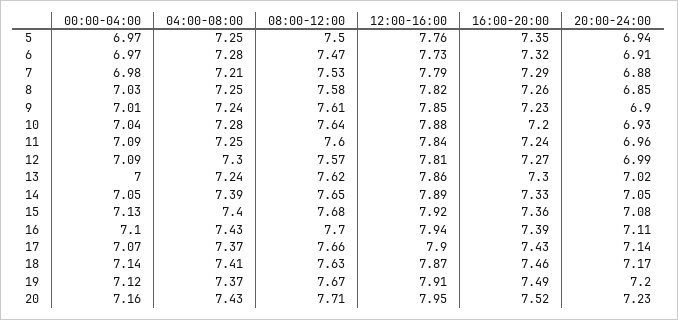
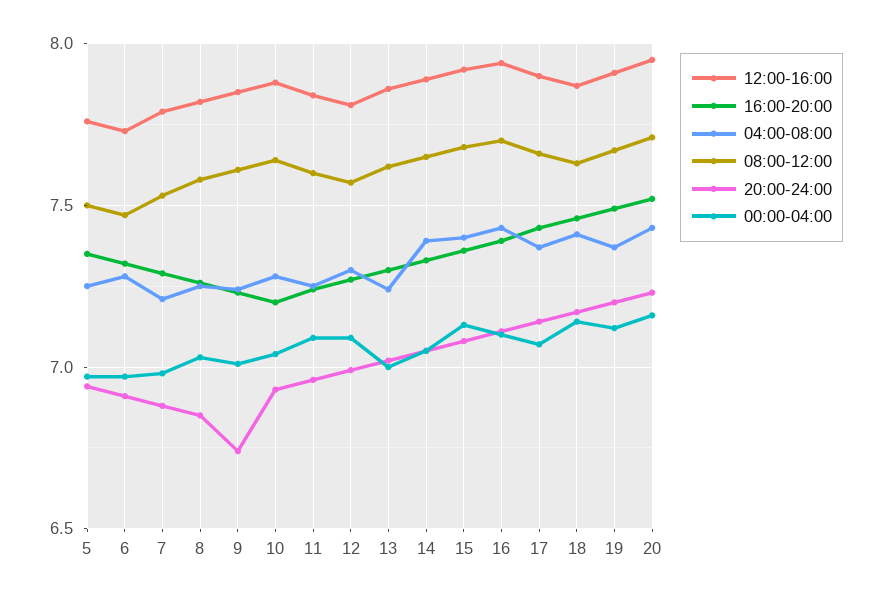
  {
    "00:00-04:00": {
      "5": 6.97,
      "6": 6.97,
      "7": 6.98,
      "8": 7.03,
      "9": 7.01,
      "10": 7.04,
      "11": 7.09,
      "12": 7.09,
      "13": 7,
      "14": 7.05,
      "15": 7.13,
      "16": 7.1,
      "17": 7.07,
      "18": 7.14,
      "19": 7.12,
      "20": 7.16
    },
    "04:00-08:00": {
      "5": 7.25,
      "6": 7.28,
      "7": 7.21,
      "8": 7.25,
      "9": 7.24,
      "10": 7.28,
      "11": 7.25,
      "12": 7.3,
      "13": 7.24,
      "14": 7.39,
      "15": 7.4,
      "16": 7.43,
      "17": 7.37,
      "18": 7.41,
      "19": 7.37,
      "20": 7.43
    },
    "08:00-12:00": {
      "5": 7.5,
      "6": 7.47,
      "7": 7.53,
      "8": 7.58,
      "9": 7.61,
      "10": 7.64,
      "11": 7.6,
      "12": 7.57,
      "13": 7.62,
      "14": 7.65,
      "15": 7.68,
      "16": 7.7,
      "17": 7.66,
      "18": 7.63,
      "19": 7.67,
      "20": 7.71
    },
    "12:00-16:00": {
      "5": 7.76,
      "6": 7.73,
      "7": 7.79,
      "8": 7.82,
      "9": 7.85,
      "10": 7.88,
      "11": 7.84,
      "12": 7.81,
      "13": 7.86,
      "14": 7.89,
      "15": 7.92,
      "16": 7.94,
      "17": 7.9,
      "18": 7.87,
      "19": 7.91,
      "20": 7.95
    },
    "16:00-20:00": {
      "5": 7.35,
      "6": 7.32,
      "7": 7.29,
      "8": 7.26,
      "9": 7.23,
      "10": 7.2,
      "11": 7.24,
      "12": 7.27,
      "13": 7.3,
      "14": 7.33,
      "15": 7.36,
      "16": 7.39,
      "17": 7.43,
      "18": 7.46,
      "19": 7.49,
      "20": 7.52
    },
    "20:00-24:00": {
      "5": 6.94,
      "6": 6.91,
      "7": 6.88,
      "8": 6.85,
-     "9": 6.9,
+     "9": 6.75,
      "10": 6.93,
      "11": 6.96,
      "12": 6.99,
      "13": 7.02,
      "14": 7.05,
      "15": 7.08,
      "16": 7.11,
      "17": 7.14,
      "18": 7.17,
      "19": 7.2,
      "20": 7.23
    }
  }

